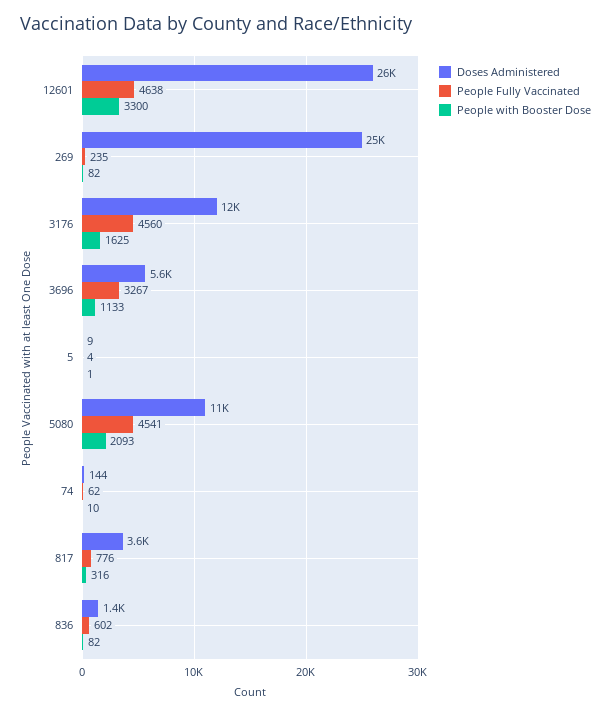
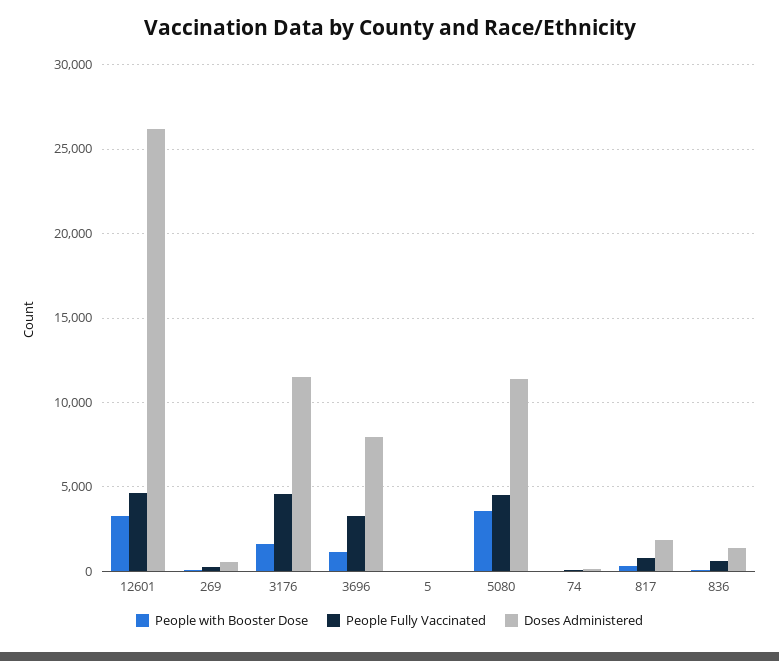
  {
    "Doses Administered": {
      "12601": 26000,
-     "269": 25000,
+     "269": 500,
      "3176": 12000,
-     "3696": 5600,
+     "3696": 8000,
      "5": 9,
      "5080": 11000,
      "74": 144,
-     "817": 3600,
+     "817": 2000,
      "836": 1400
    },
    "People Fully Vaccinated": {
      "12601": 4638,
      "269": 235,
      "3176": 4560,
      "3696": 3267,
      "5": 4,
      "5080": 4541,
      "74": 62,
      "817": 776,
      "836": 602
    },
    "People with Booster Dose": {
      "12601": 3300,
      "269": 82,
      "3176": 1625,
      "3696": 1133,
      "5": 1,
-     "5080": 2093,
+     "5080": 3500,
      "74": 10,
      "817": 316,
      "836": 82
    }
  }

